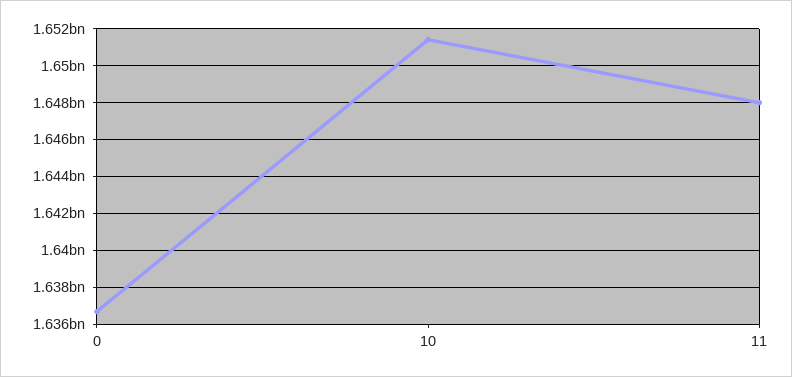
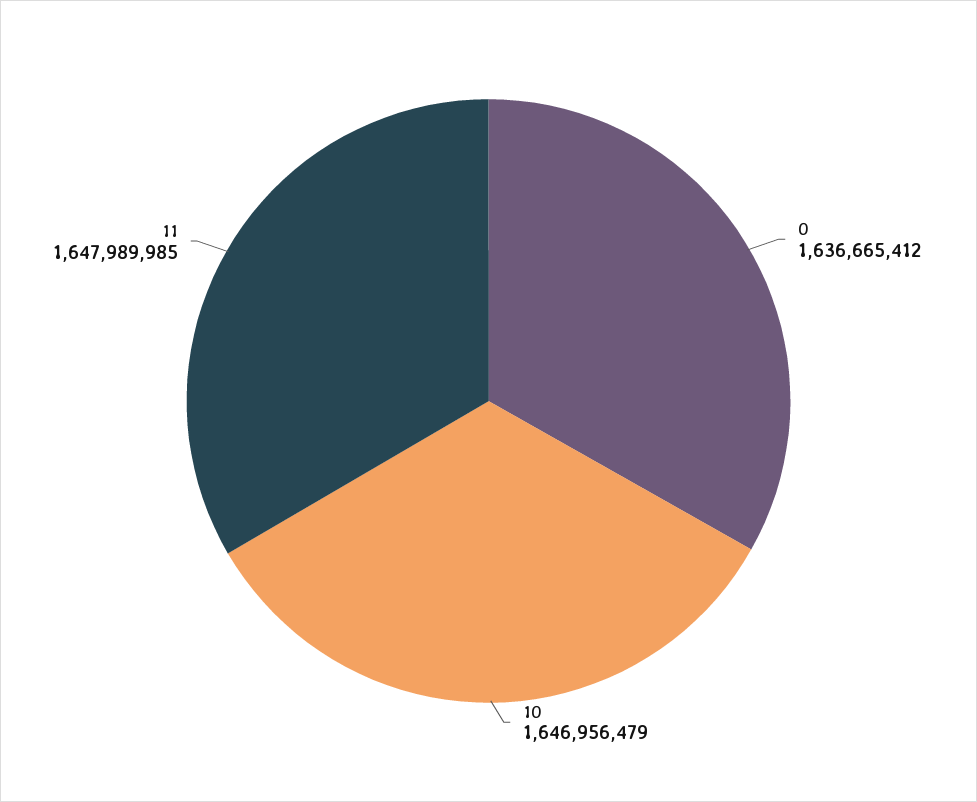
  {
    "0": 1636665412,
-   "10": 1651500000,
+   "10": 1646956479,
    "11": 1647989985
  }

